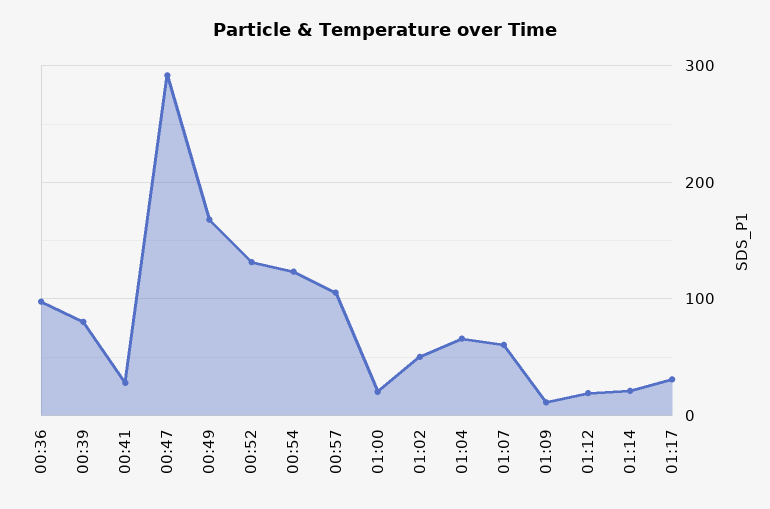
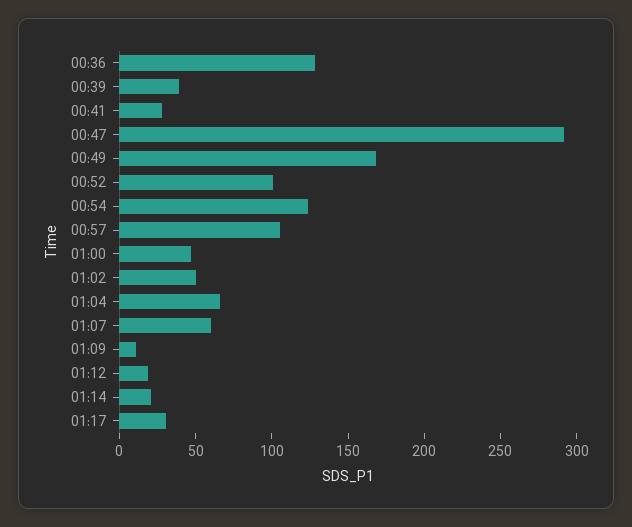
  {
-   "00:36": 100,
+   "00:36": 130,
-   "00:39": 80,
+   "00:39": 40,
    "00:41": 30,
    "00:47": 290,
    "00:49": 170,
-   "00:52": 130,
+   "00:52": 100,
    "00:54": 120,
    "00:57": 110,
-   "01:00": 20,
+   "01:00": 50,
    "01:02": 50,
    "01:04": 70,
    "01:07": 60,
    "01:09": 10,
    "01:12": 20,
    "01:14": 20,
    "01:17": 30
  }

